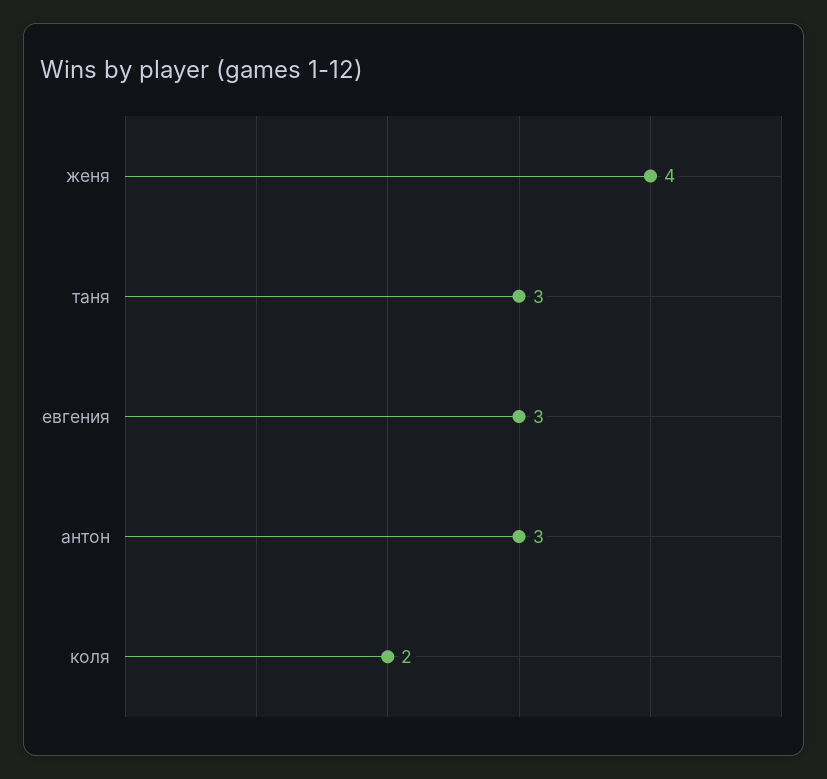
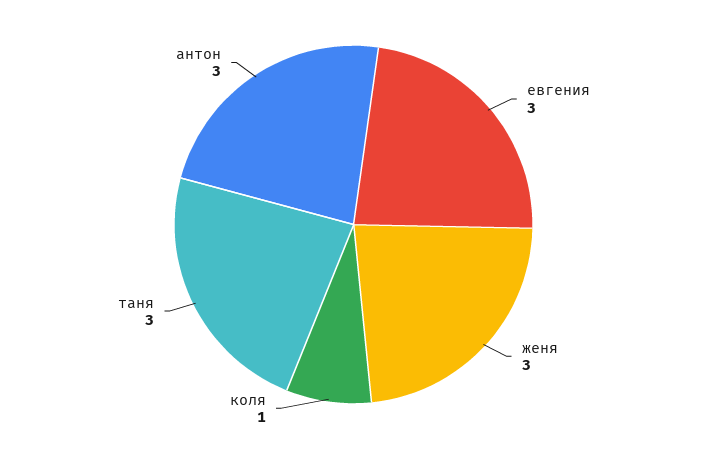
  {
-   "женя": 4,
+   "женя": 3,
    "таня": 3,
    "евгения": 3,
    "антон": 3,
-   "коля": 2
+   "коля": 1
  }

